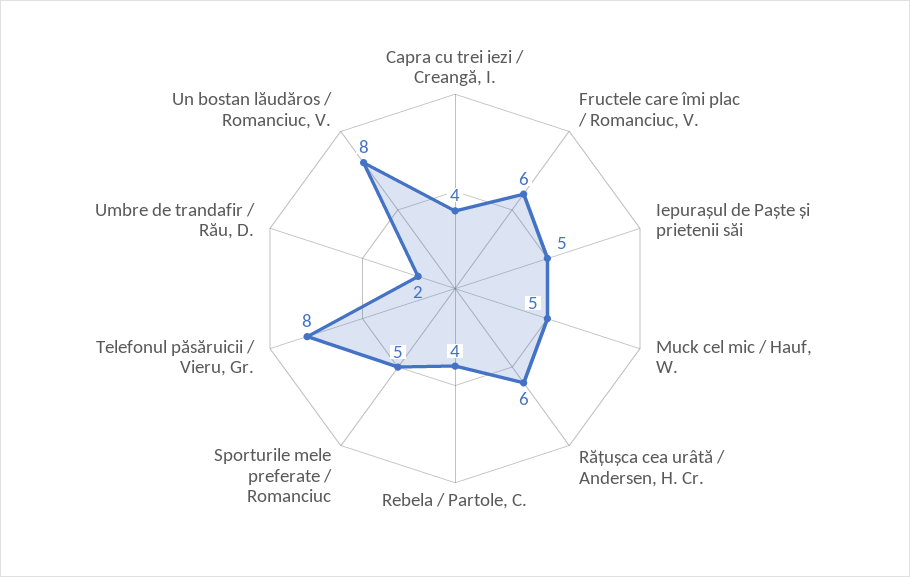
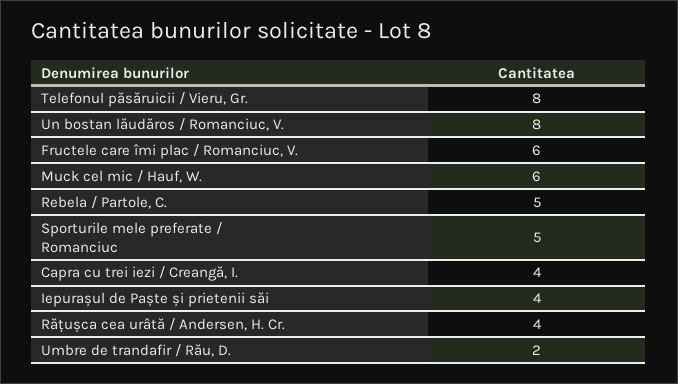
  {
    "Capra cu trei iezi / Creangă, I.": 4,
    "Fructele care îmi plac / Romanciuc, V.": 6,
-   "Iepurașul de Paște și prietenii săi": 5,
+   "Iepurașul de Paște și prietenii săi": 4,
-   "Muck cel mic / Hauf, W.": 5,
+   "Muck cel mic / Hauf, W.": 6,
-   "Rățușca cea urâtă / Andersen, H. Cr.": 6,
+   "Rățușca cea urâtă / Andersen, H. Cr.": 4,
-   "Rebela / Partole, C.": 4,
+   "Rebela / Partole, C.": 5,
    "Sporturile mele preferate / Romanciuc": 5,
    "Telefonul păsăruicii / Vieru, Gr.": 8,
    "Umbre de trandafir / Rău, D.": 2,
    "Un bostan lăudăros / Romanciuc, V.": 8
  }

